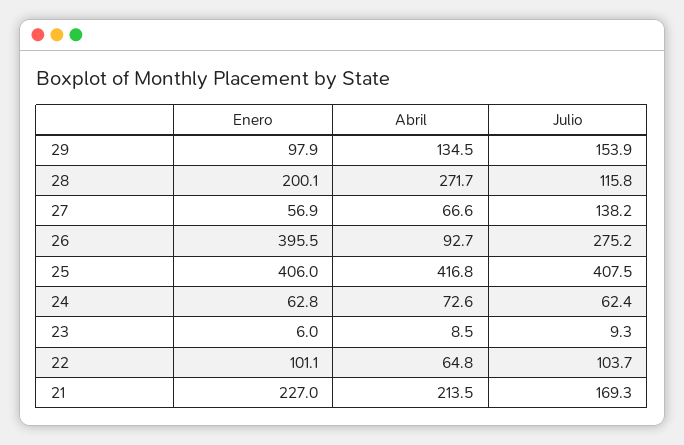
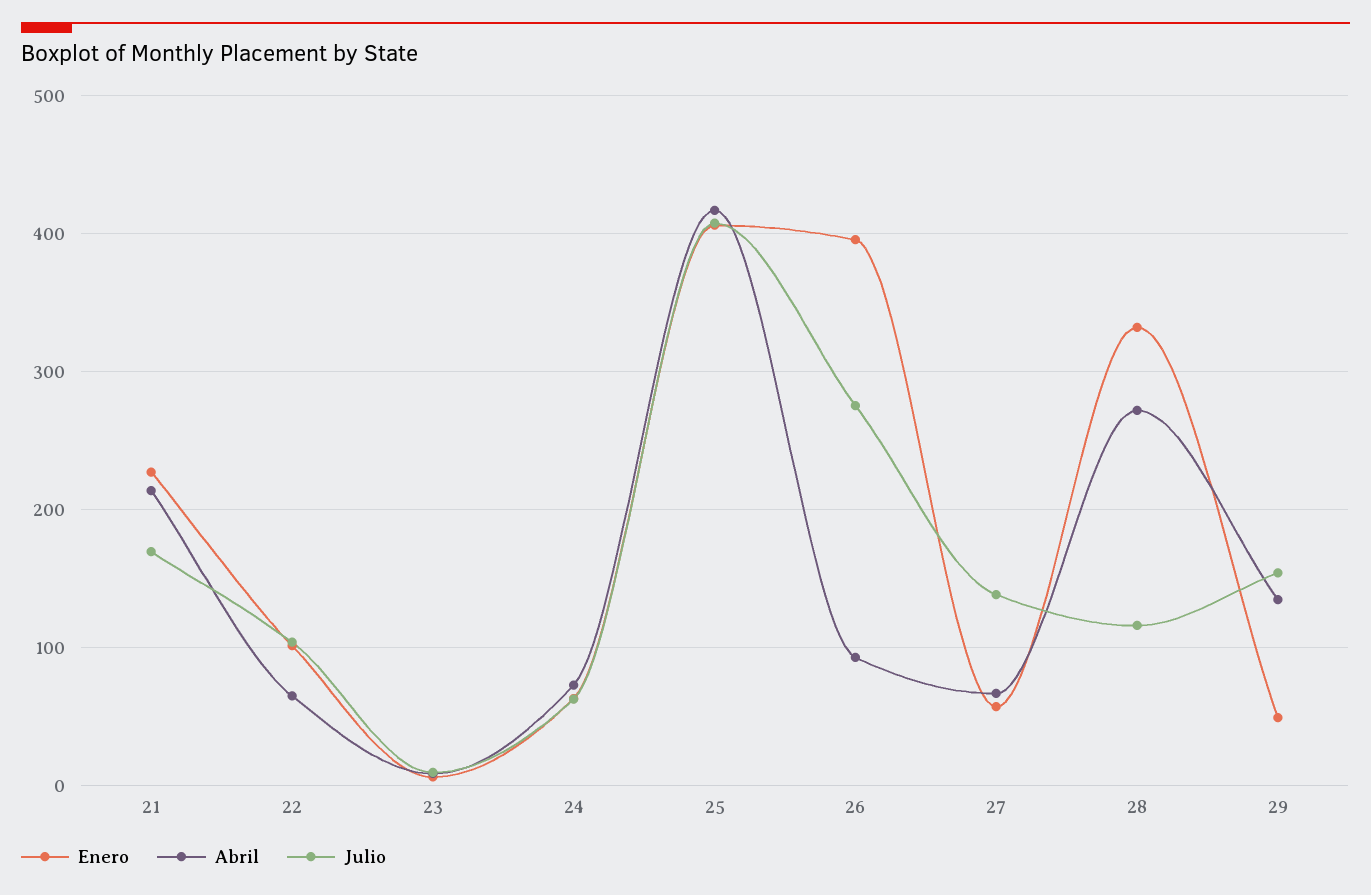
  {
    "Enero": {
-     "29": 97.9,
+     "29": 50,
-     "28": 200.1,
+     "28": 330,
      "27": 56.9,
      "26": 395.5,
      "25": 406,
      "24": 62.8,
      "23": 6,
      "22": 101.1,
      "21": 227
    },
    "Abril": {
      "29": 134.5,
      "28": 271.7,
      "27": 66.6,
      "26": 92.7,
      "25": 416.8,
      "24": 72.6,
      "23": 8.5,
      "22": 64.8,
      "21": 213.5
    },
    "Julio": {
      "29": 153.9,
      "28": 115.8,
      "27": 138.2,
      "26": 275.2,
      "25": 407.5,
      "24": 62.4,
      "23": 9.3,
      "22": 103.7,
      "21": 169.3
    }
  }

